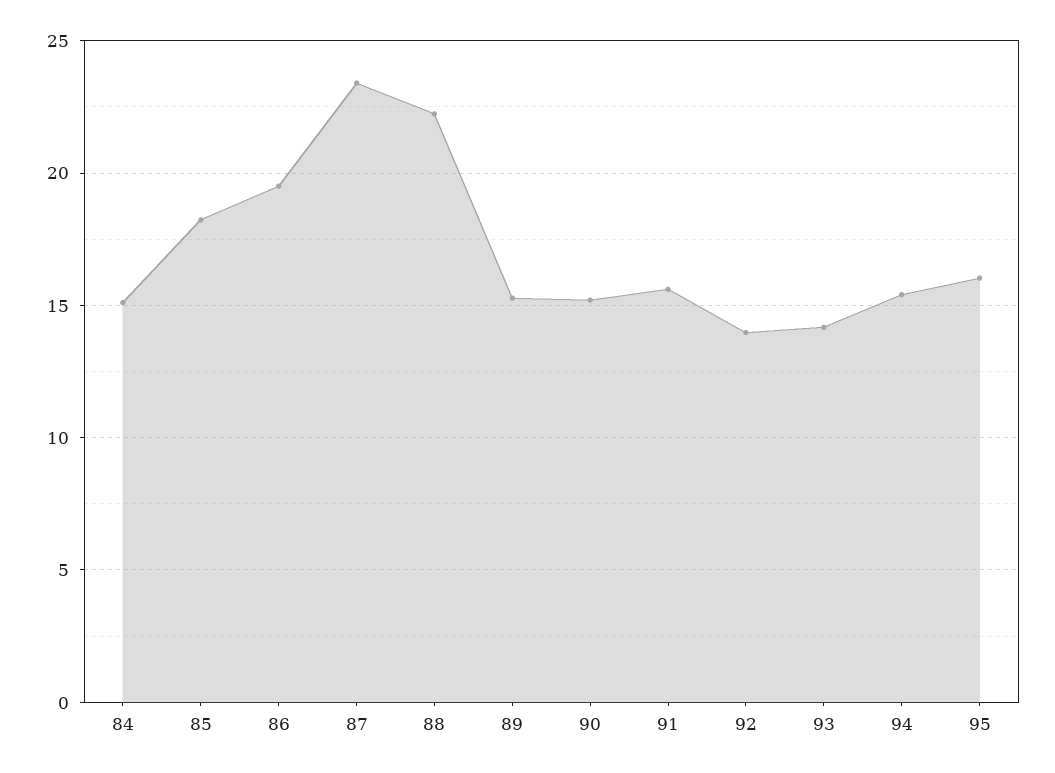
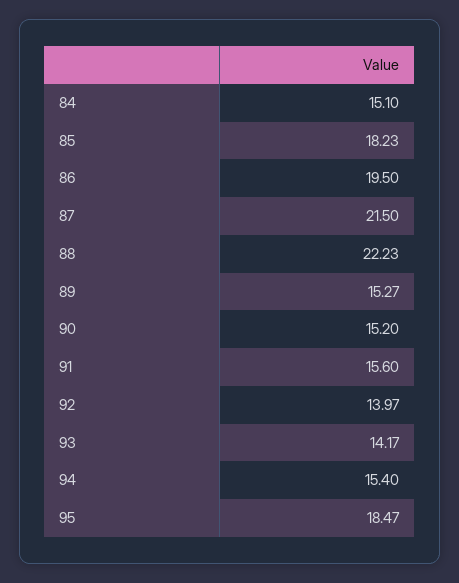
  {
    "84": 15.1,
    "85": 18.23,
    "86": 19.5,
-   "87": 23.5,
+   "87": 21.5,
    "88": 22.23,
    "89": 15.27,
    "90": 15.2,
    "91": 15.6,
    "92": 13.97,
    "93": 14.17,
    "94": 15.4,
-   "95": 16
+   "95": 18.47
  }

